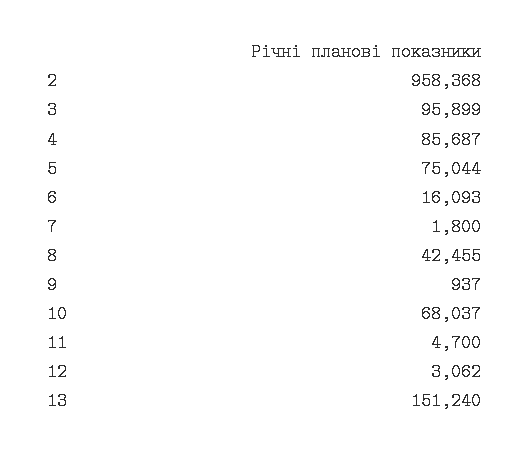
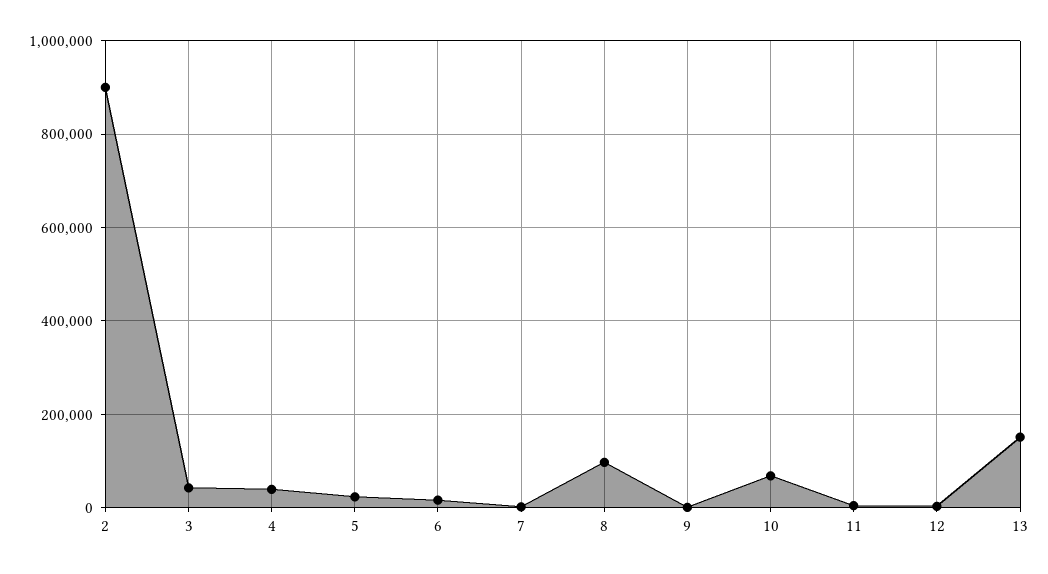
  {
-   "2": 958368,
+   "2": 900000,
-   "3": 95899,
+   "3": 40000,
-   "4": 85687,
+   "4": 40000,
-   "5": 75044,
+   "5": 20000,
    "6": 16093,
    "7": 1800,
-   "8": 42455,
+   "8": 100000,
    "9": 937,
    "10": 68037,
    "11": 4700,
    "12": 3062,
    "13": 151240
  }

